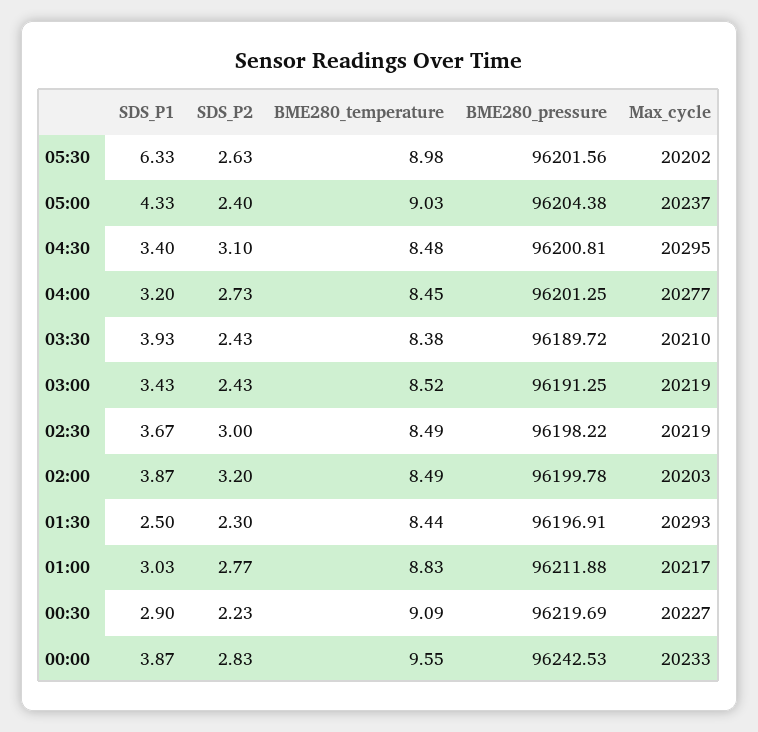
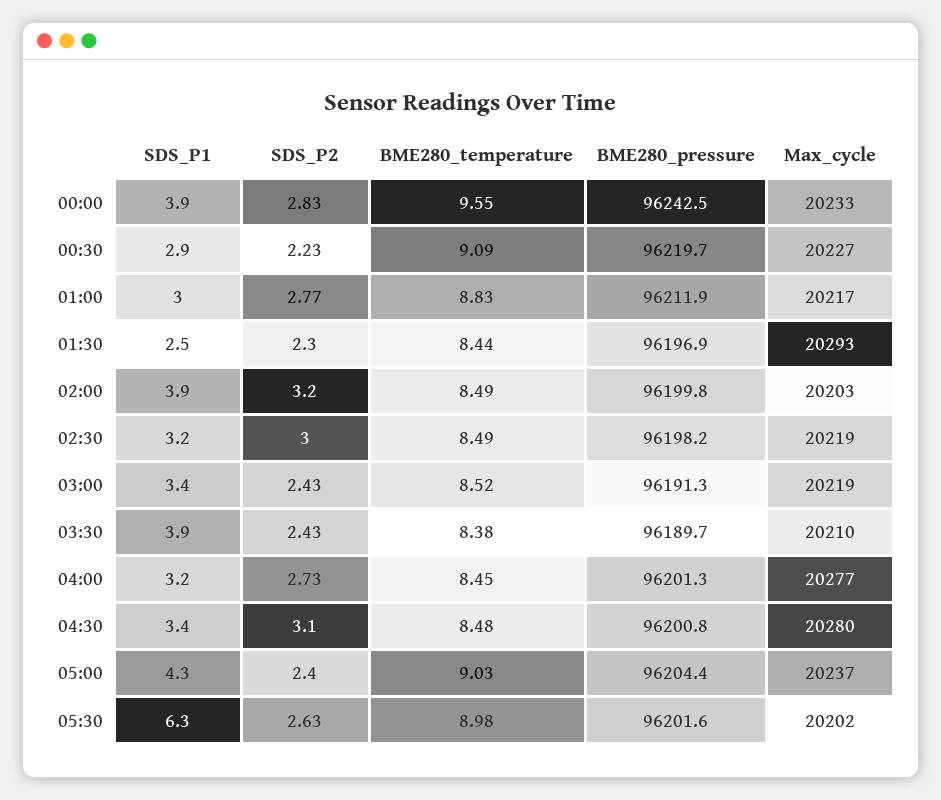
  {
    "SDS_P1": {
      "05:30": 6.33,
      "05:00": 4.33,
      "04:30": 3.4,
      "04:00": 3.2,
      "03:30": 3.93,
      "03:00": 3.43,
-     "02:30": 3.67,
+     "02:30": 3.2,
      "02:00": 3.87,
      "01:30": 2.5,
      "01:00": 3.03,
      "00:30": 2.9,
      "00:00": 3.87
    },
    "SDS_P2": {
      "05:30": 2.63,
      "05:00": 2.4,
      "04:30": 3.1,
      "04:00": 2.73,
      "03:30": 2.43,
      "03:00": 2.43,
      "02:30": 3,
      "02:00": 3.2,
      "01:30": 2.3,
      "01:00": 2.77,
      "00:30": 2.23,
      "00:00": 2.83
    },
    "BME280_temperature": {
      "05:30": 8.98,
      "05:00": 9.03,
      "04:30": 8.48,
      "04:00": 8.45,
      "03:30": 8.38,
      "03:00": 8.52,
      "02:30": 8.49,
      "02:00": 8.49,
      "01:30": 8.44,
      "01:00": 8.83,
      "00:30": 9.09,
      "00:00": 9.55
    },
    "BME280_pressure": {
      "05:30": 96201.56,
      "05:00": 96204.38,
      "04:30": 96200.81,
      "04:00": 96201.25,
      "03:30": 96189.72,
      "03:00": 96191.25,
      "02:30": 96198.22,
      "02:00": 96199.78,
      "01:30": 96196.91,
      "01:00": 96211.88,
      "00:30": 96219.69,
      "00:00": 96242.53
    },
    "Max_cycle": {
      "05:30": 20202,
      "05:00": 20237,
-     "04:30": 20295,
+     "04:30": 20280,
      "04:00": 20277,
      "03:30": 20210,
      "03:00": 20219,
      "02:30": 20219,
      "02:00": 20203,
      "01:30": 20293,
      "01:00": 20217,
      "00:30": 20227,
      "00:00": 20233
    }
  }

